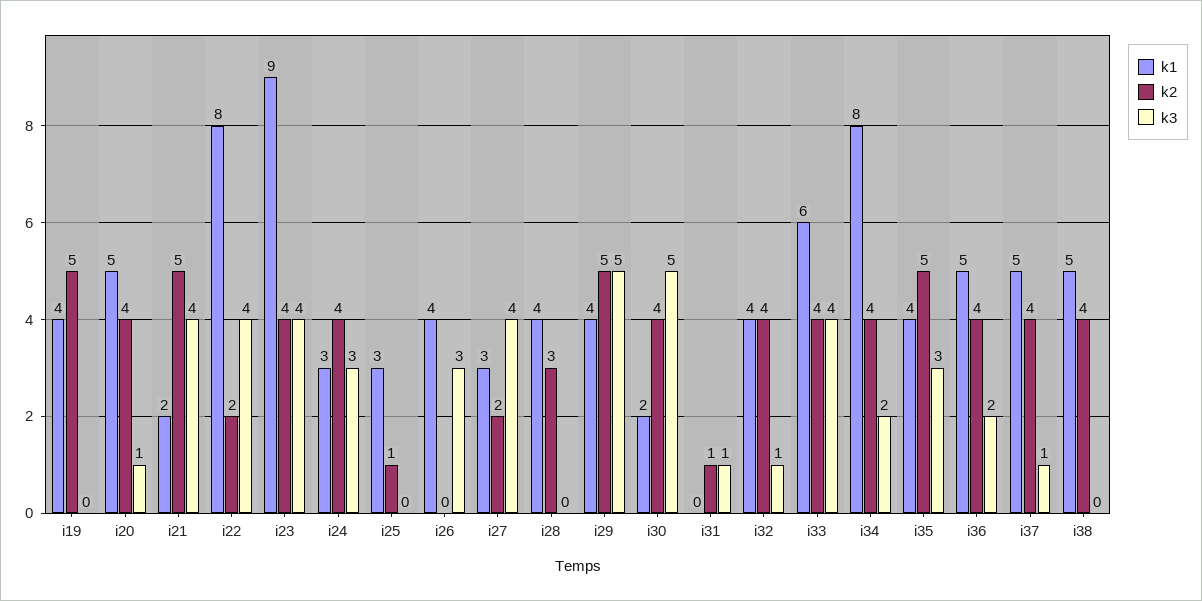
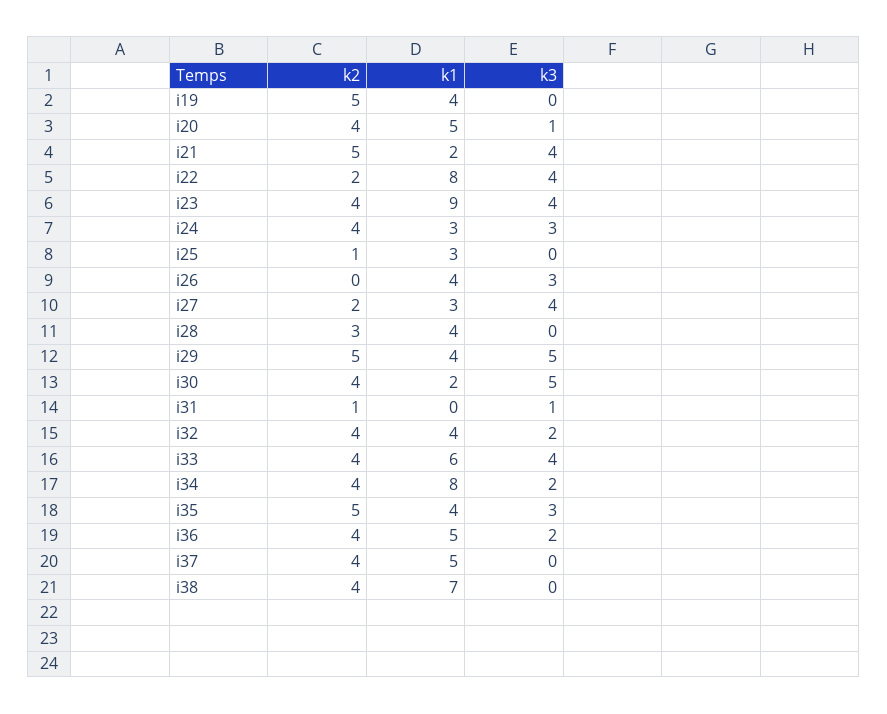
  {
    "k1": {
      "i19": 4,
      "i20": 5,
      "i21": 2,
      "i22": 8,
      "i23": 9,
      "i24": 3,
      "i25": 3,
      "i26": 4,
      "i27": 3,
      "i28": 4,
      "i29": 4,
      "i30": 2,
      "i31": 0,
      "i32": 4,
      "i33": 6,
      "i34": 8,
      "i35": 4,
      "i36": 5,
      "i37": 5,
-     "i38": 5
+     "i38": 7
    },
    "k2": {
      "i19": 5,
      "i20": 4,
      "i21": 5,
      "i22": 2,
      "i23": 4,
      "i24": 4,
      "i25": 1,
      "i26": 0,
      "i27": 2,
      "i28": 3,
      "i29": 5,
      "i30": 4,
      "i31": 1,
      "i32": 4,
      "i33": 4,
      "i34": 4,
      "i35": 5,
      "i36": 4,
      "i37": 4,
      "i38": 4
    },
    "k3": {
      "i19": 0,
      "i20": 1,
      "i21": 4,
      "i22": 4,
      "i23": 4,
      "i24": 3,
      "i25": 0,
      "i26": 3,
      "i27": 4,
      "i28": 0,
      "i29": 5,
      "i30": 5,
      "i31": 1,
-     "i32": 1,
+     "i32": 2,
      "i33": 4,
      "i34": 2,
      "i35": 3,
      "i36": 2,
-     "i37": 1,
+     "i37": 0,
      "i38": 0
    }
  }

